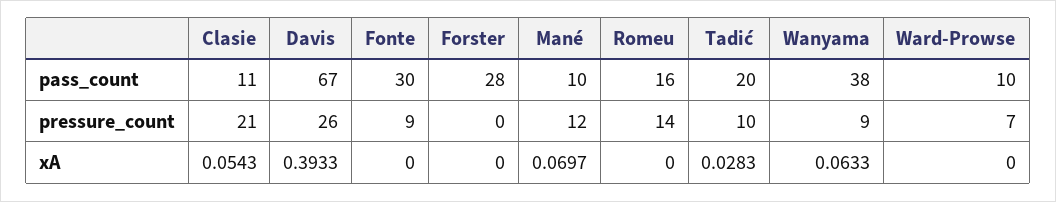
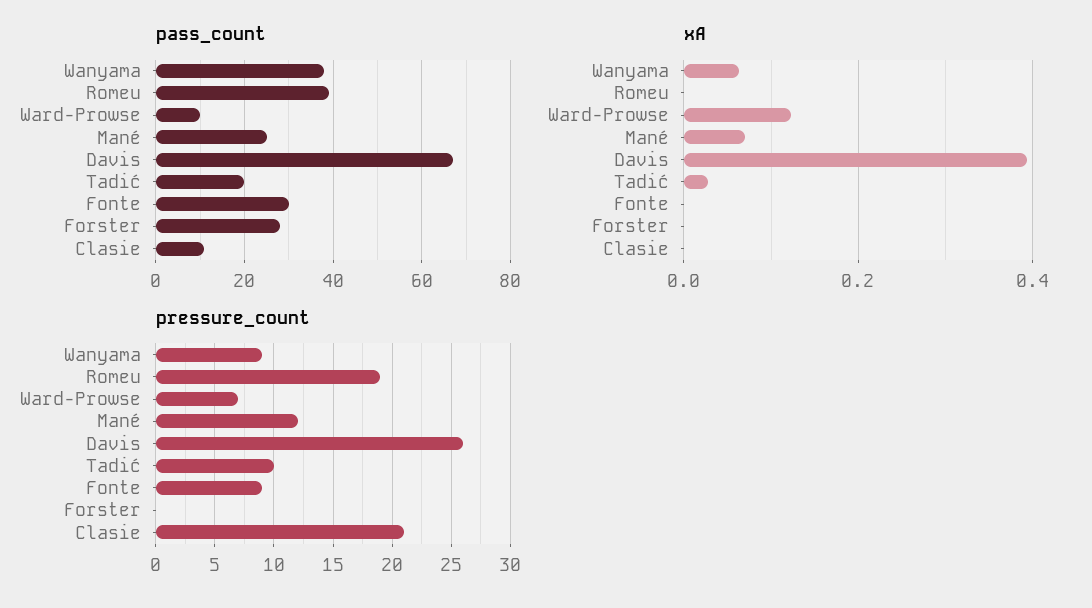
  {
    "pass_count": {
      "Clasie": 11,
      "Davis": 67,
      "Fonte": 30,
      "Forster": 28,
-     "Mané": 10,
+     "Mané": 25,
-     "Romeu": 16,
+     "Romeu": 40,
      "Tadić": 20,
      "Wanyama": 38,
      "Ward-Prowse": 10
    },
    "pressure_count": {
      "Clasie": 21,
      "Davis": 26,
      "Fonte": 9,
      "Forster": 0,
      "Mané": 12,
-     "Romeu": 14,
+     "Romeu": 19,
      "Tadić": 10,
      "Wanyama": 9,
      "Ward-Prowse": 7
    },
    "xA": {
-     "Clasie": 0.0543,
+     "Clasie": 0,
      "Davis": 0.3933,
      "Fonte": 0,
      "Forster": 0,
      "Mané": 0.0697,
      "Romeu": 0,
      "Tadić": 0.0283,
      "Wanyama": 0.0633,
-     "Ward-Prowse": 0
+     "Ward-Prowse": 0.12
    }
  }

